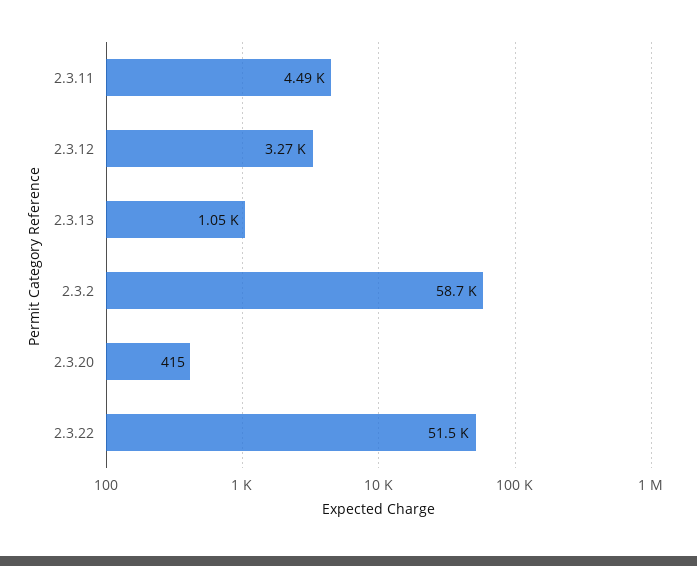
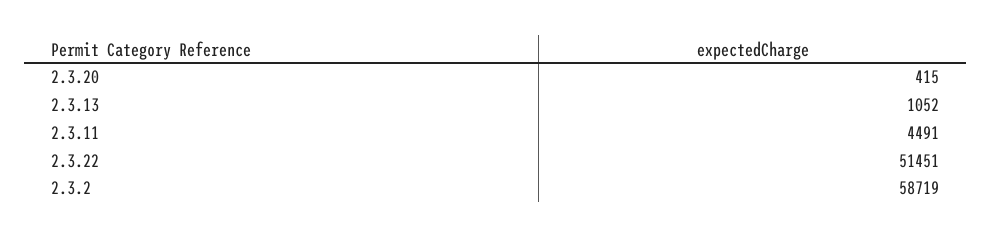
  {
    "2.3.11": 4491,
-   "2.3.12": 3270,
    "2.3.13": 1052,
    "2.3.2": 58719,
    "2.3.20": 415,
    "2.3.22": 51451
  }

